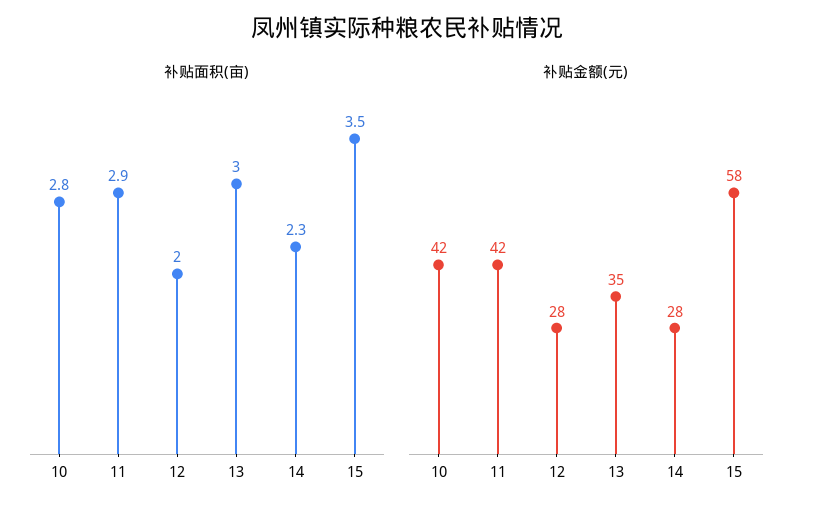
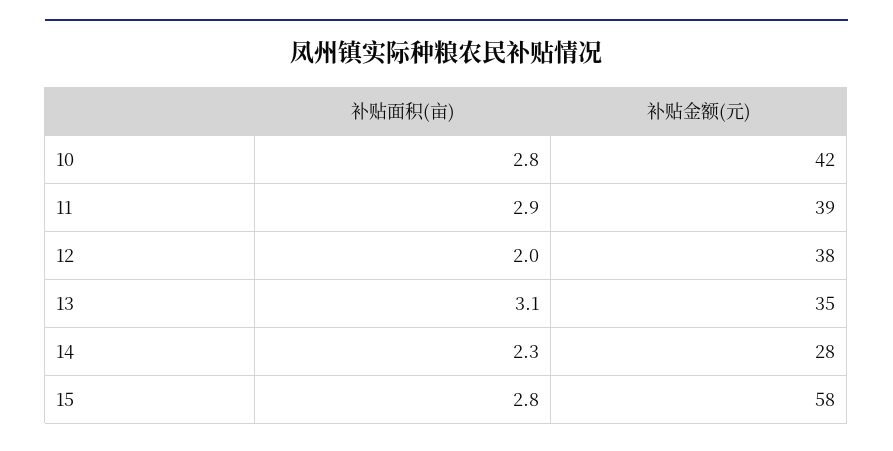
  {
    "补贴面积(亩)": {
      "10": 2.8,
      "11": 2.9,
      "12": 2,
-     "13": 3,
+     "13": 3.1,
      "14": 2.3,
-     "15": 3.5
+     "15": 2.8
    },
    "补贴金额(元)": {
      "10": 42,
-     "11": 42,
+     "11": 39,
-     "12": 28,
+     "12": 38,
      "13": 35,
      "14": 28,
      "15": 58
    }
  }

